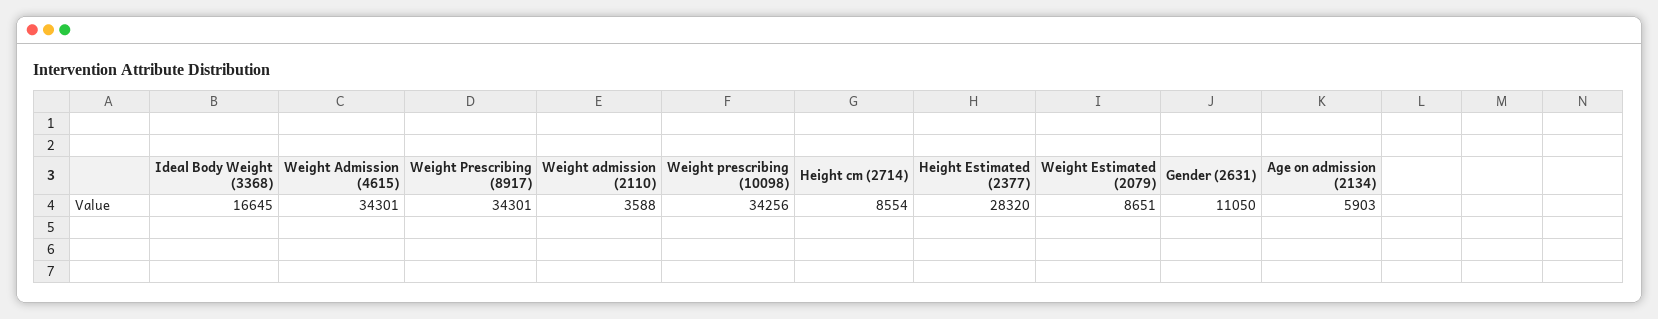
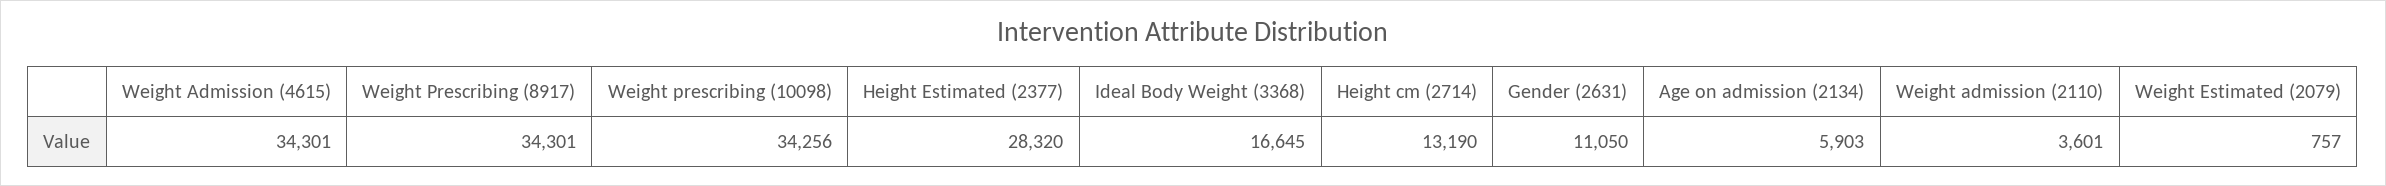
  {
    "Ideal Body Weight (3368)": 16645,
    "Weight Admission (4615)": 34301,
    "Weight Prescribing (8917)": 34301,
-   "Weight admission (2110)": 3588,
+   "Weight admission (2110)": 3601,
    "Weight prescribing (10098)": 34256,
-   "Height cm (2714)": 8554,
+   "Height cm (2714)": 13190,
    "Height Estimated (2377)": 28320,
-   "Weight Estimated (2079)": 8651,
+   "Weight Estimated (2079)": 757,
    "Gender (2631)": 11050,
    "Age on admission (2134)": 5903
  }

